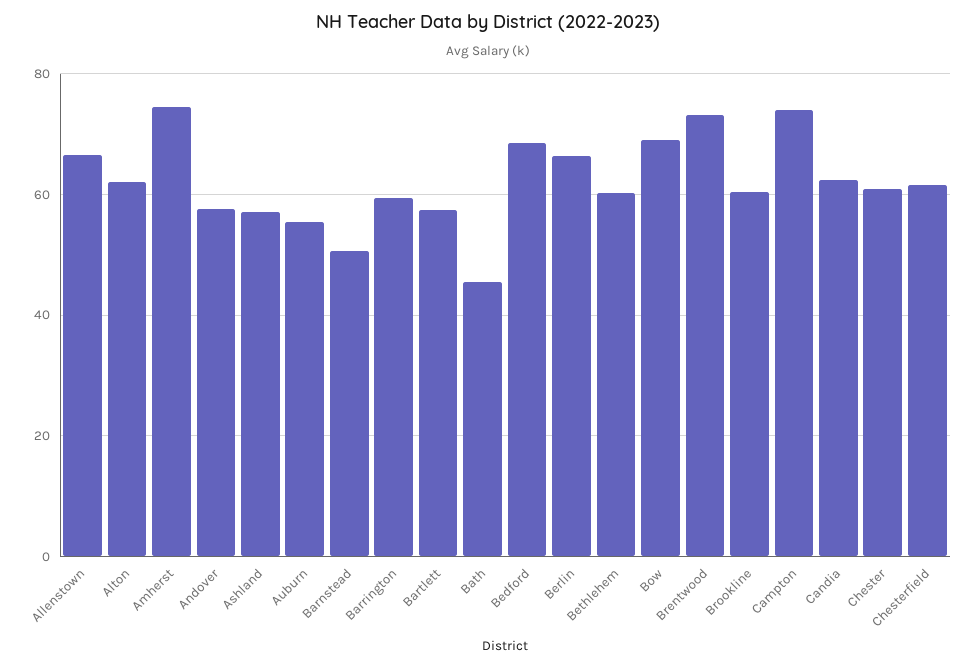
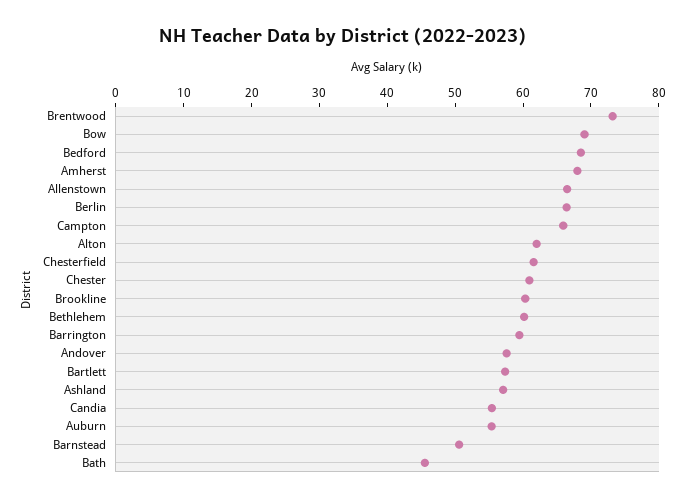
  {
    "Allenstown": 66,
    "Alton": 62,
-   "Amherst": 74,
+   "Amherst": 68,
    "Andover": 58,
    "Ashland": 58,
    "Auburn": 56,
    "Barnstead": 50,
    "Barrington": 60,
    "Bartlett": 58,
    "Bath": 46,
    "Bedford": 68,
    "Berlin": 66,
    "Bethlehem": 60,
    "Bow": 70,
    "Brentwood": 74,
    "Brookline": 60,
-   "Campton": 74,
+   "Campton": 66,
-   "Candia": 62,
+   "Candia": 56,
    "Chester": 60,
    "Chesterfield": 62
  }

